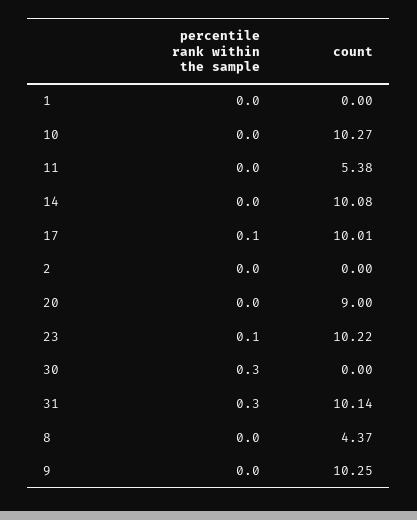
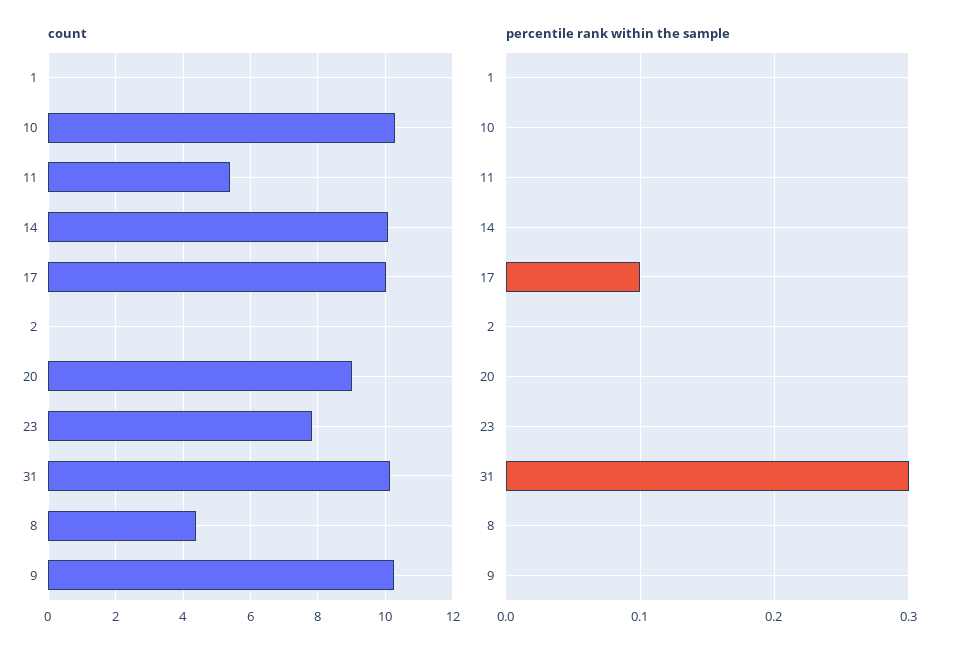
  {
    "percentile rank within the sample": {
      "1": 0,
      "10": 0,
      "11": 0,
      "14": 0,
      "17": 0.1,
      "2": 0,
      "20": 0,
-     "23": 0.1,
+     "23": 0,
-     "30": 0.3,
      "31": 0.3,
      "8": 0,
      "9": 0
    },
    "count": {
      "1": 0,
      "10": 10.27,
      "11": 5.38,
      "14": 10.08,
      "17": 10.01,
      "2": 0,
      "20": 9,
-     "23": 10.22,
+     "23": 7.8,
-     "30": 0,
      "31": 10.14,
      "8": 4.37,
      "9": 10.25
    }
  }

